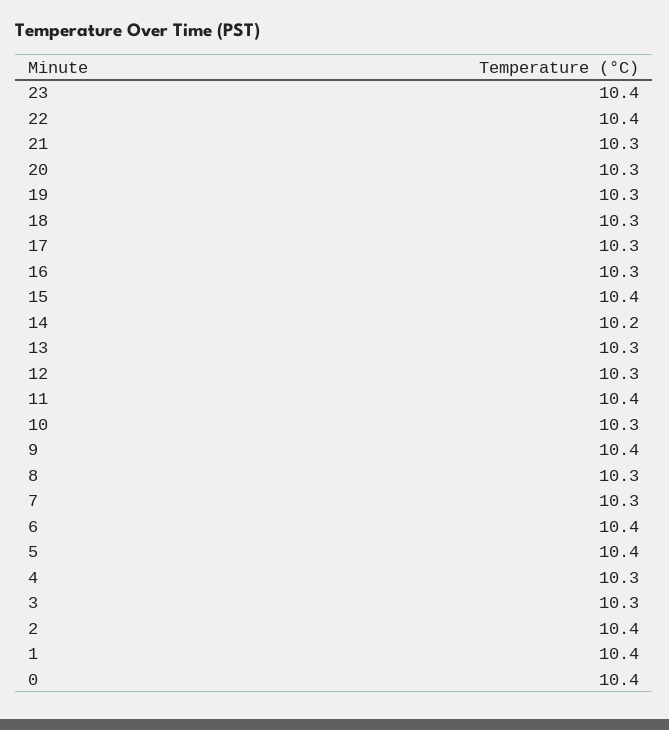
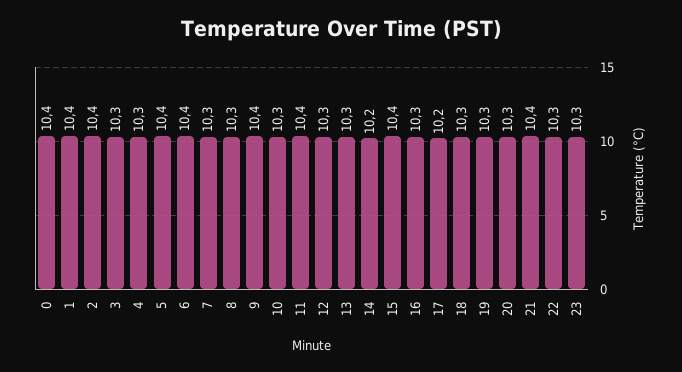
  {
-   "23": 10.4,
+   "23": 10.3,
-   "22": 10.4,
+   "22": 10.3,
-   "21": 10.3,
+   "21": 10.4,
    "20": 10.3,
    "19": 10.3,
    "18": 10.3,
-   "17": 10.3,
+   "17": 10.2,
    "16": 10.3,
    "15": 10.4,
    "14": 10.2,
    "13": 10.3,
    "12": 10.3,
    "11": 10.4,
    "10": 10.3,
    "9": 10.4,
    "8": 10.3,
    "7": 10.3,
    "6": 10.4,
    "5": 10.4,
    "4": 10.3,
    "3": 10.3,
    "2": 10.4,
    "1": 10.4,
    "0": 10.4
  }

